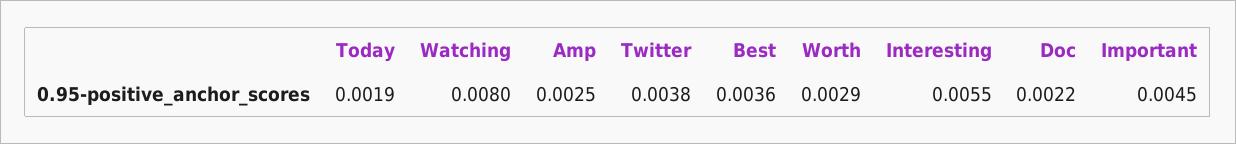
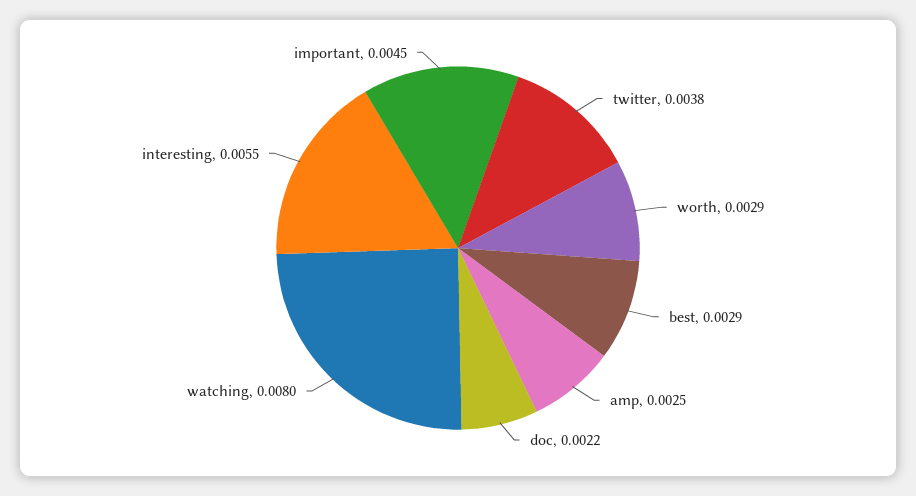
  {
-   "Today": 0.0019,
    "Watching": 0.008,
    "Amp": 0.0025,
    "Twitter": 0.0038,
-   "Best": 0.0036,
+   "Best": 0.0029,
    "Worth": 0.0029,
    "Interesting": 0.0055,
    "Doc": 0.0022,
    "Important": 0.0045
  }

